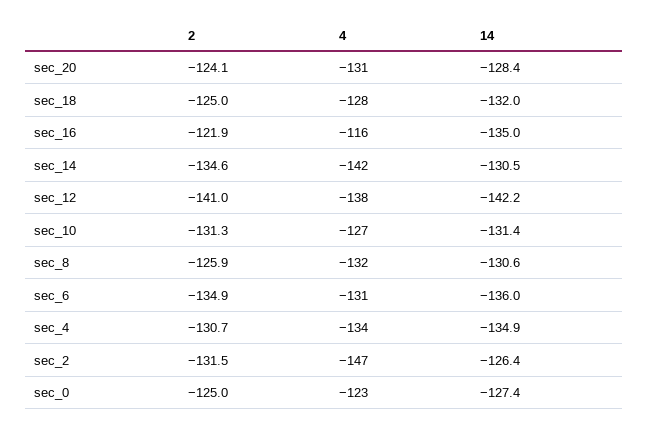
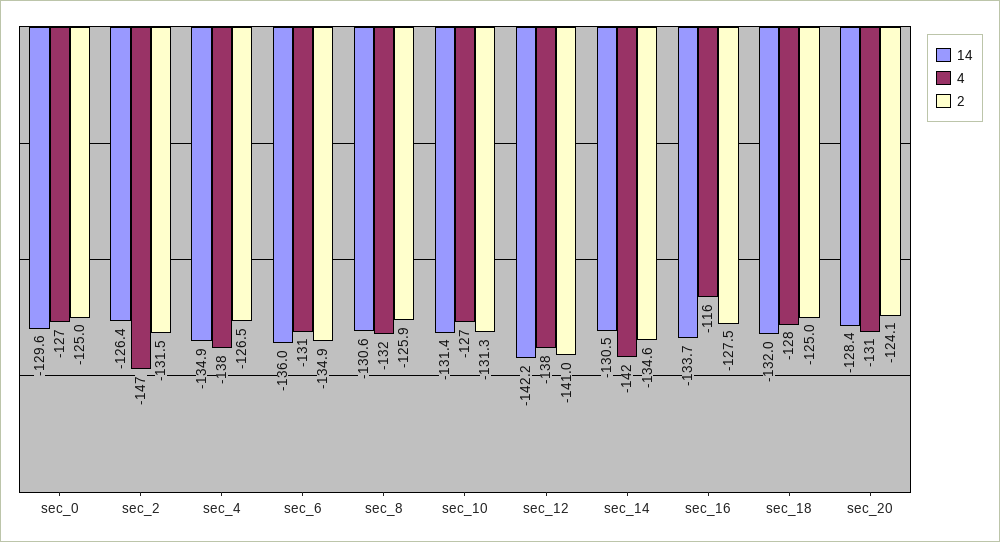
  {
    "2": {
      "sec_20": -124.1,
      "sec_18": -125,
-     "sec_16": -121.9,
+     "sec_16": -127.5,
      "sec_14": -134.6,
      "sec_12": -141,
      "sec_10": -131.3,
      "sec_8": -125.9,
      "sec_6": -134.9,
-     "sec_4": -130.7,
+     "sec_4": -126.5,
      "sec_2": -131.5,
      "sec_0": -125
    },
    "4": {
      "sec_20": -131,
      "sec_18": -128,
      "sec_16": -116,
      "sec_14": -142,
      "sec_12": -138,
      "sec_10": -127,
      "sec_8": -132,
      "sec_6": -131,
-     "sec_4": -134,
+     "sec_4": -138,
      "sec_2": -147,
-     "sec_0": -123
+     "sec_0": -127
    },
    "14": {
      "sec_20": -128.4,
      "sec_18": -132,
-     "sec_16": -135,
+     "sec_16": -133.7,
      "sec_14": -130.5,
      "sec_12": -142.2,
      "sec_10": -131.4,
      "sec_8": -130.6,
      "sec_6": -136,
      "sec_4": -134.9,
      "sec_2": -126.4,
-     "sec_0": -127.4
+     "sec_0": -129.6
    }
  }

